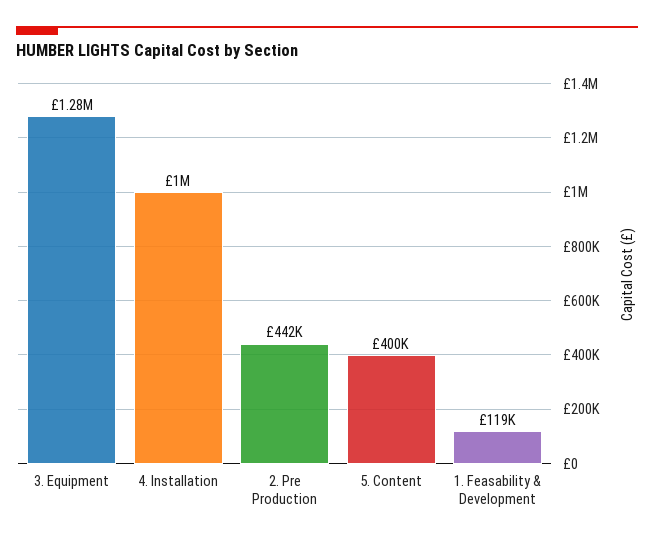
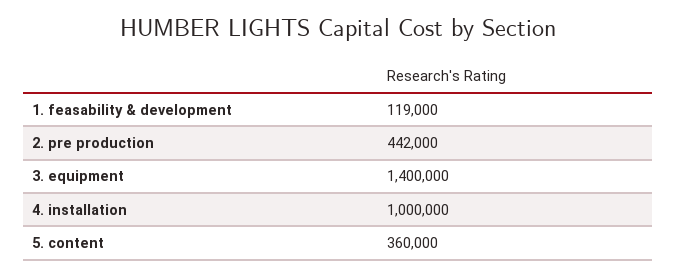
  {
-   "3. Equipment": 1280000,
+   "3. Equipment": 1400000,
    "4. Installation": 1000000,
    "2. Pre Production": 442000,
-   "5. Content": 400000,
+   "5. Content": 360000,
    "1. Feasability & Development": 119000
  }

